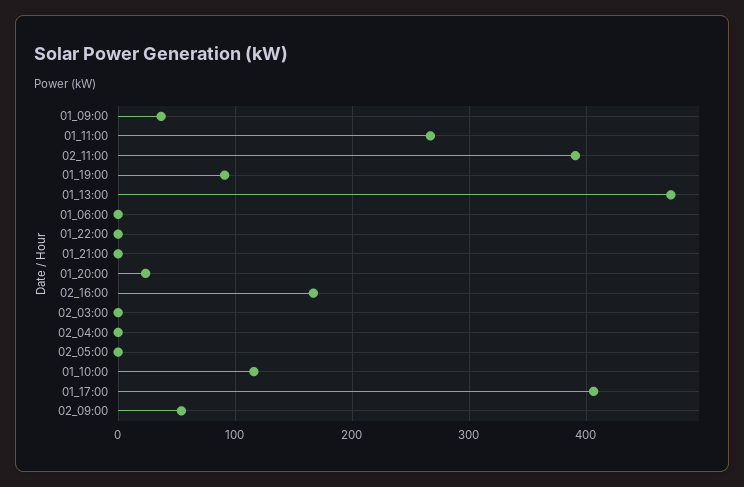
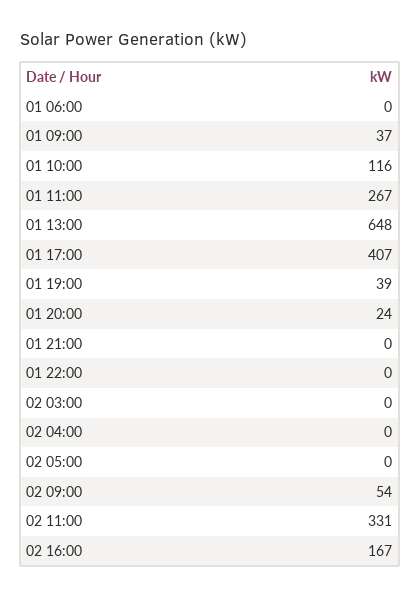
  {
    "01_09:00": 37,
    "01_11:00": 267,
-   "02_11:00": 390,
+   "02_11:00": 331,
-   "01_19:00": 90,
+   "01_19:00": 39,
-   "01_13:00": 470,
+   "01_13:00": 648,
    "01_06:00": 0,
    "01_22:00": 0,
    "01_21:00": 0,
    "01_20:00": 24,
    "02_16:00": 167,
    "02_03:00": 0,
    "02_04:00": 0,
    "02_05:00": 0,
    "01_10:00": 116,
    "01_17:00": 407,
    "02_09:00": 54
  }

